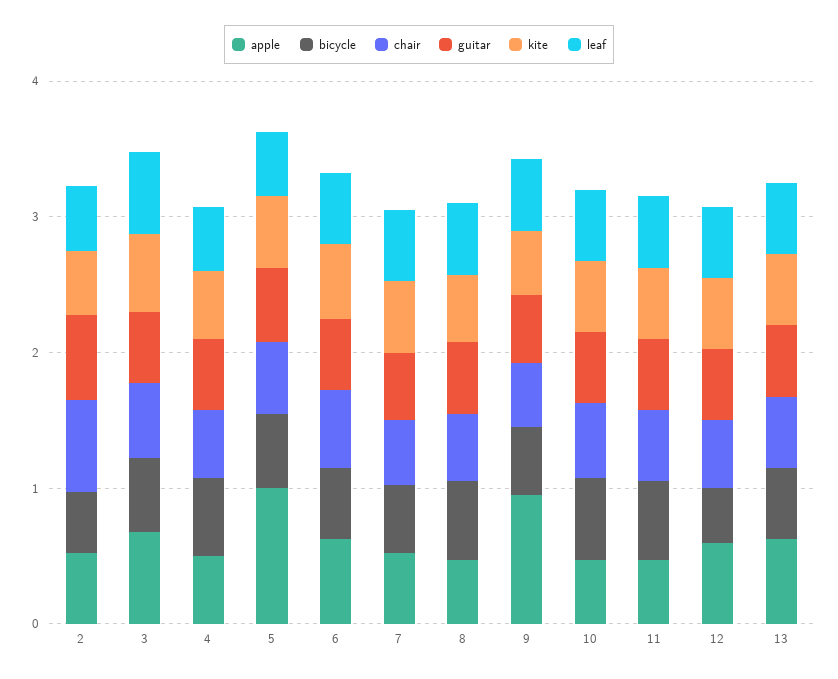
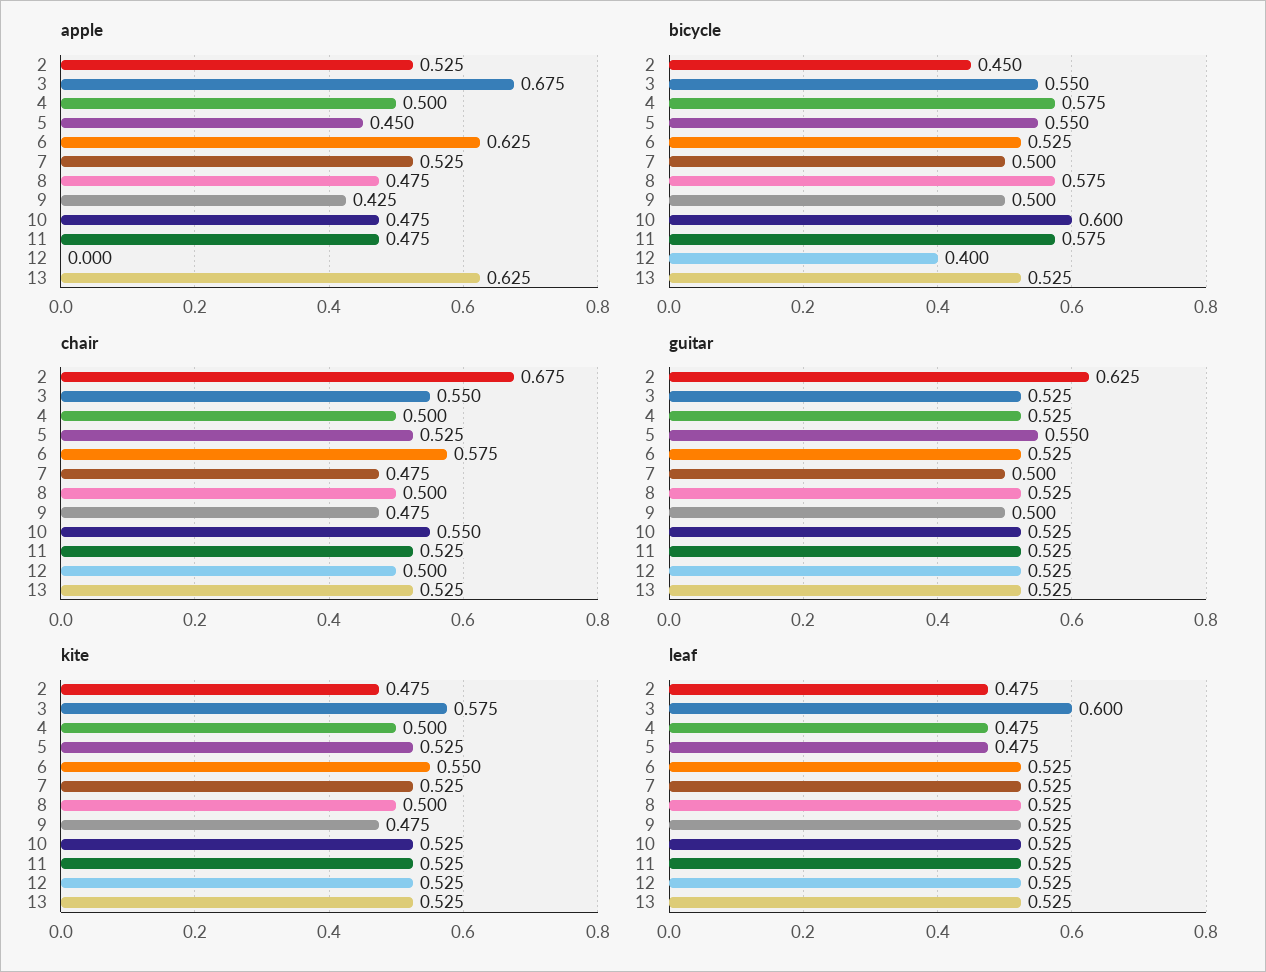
  {
    "apple": {
      "2": 0.525,
      "3": 0.675,
      "4": 0.5,
-     "5": 1,
+     "5": 0.45,
      "6": 0.625,
      "7": 0.525,
      "8": 0.475,
-     "9": 1,
+     "9": 0.425,
      "10": 0.475,
      "11": 0.475,
-     "12": 0.6,
+     "12": 0,
      "13": 0.625
    },
    "bicycle": {
      "2": 0.45,
      "3": 0.55,
      "4": 0.575,
      "5": 0.55,
      "6": 0.525,
      "7": 0.5,
      "8": 0.575,
      "9": 0.5,
      "10": 0.6,
      "11": 0.575,
      "12": 0.4,
      "13": 0.525
    },
    "chair": {
      "2": 0.675,
      "3": 0.55,
      "4": 0.5,
      "5": 0.525,
      "6": 0.575,
      "7": 0.475,
      "8": 0.5,
      "9": 0.475,
      "10": 0.55,
      "11": 0.525,
      "12": 0.5,
      "13": 0.525
    },
    "guitar": {
      "2": 0.625,
      "3": 0.525,
      "4": 0.525,
      "5": 0.55,
      "6": 0.525,
      "7": 0.5,
      "8": 0.525,
      "9": 0.5,
      "10": 0.525,
      "11": 0.525,
      "12": 0.525,
      "13": 0.525
    },
    "kite": {
      "2": 0.475,
      "3": 0.575,
      "4": 0.5,
      "5": 0.525,
      "6": 0.55,
      "7": 0.525,
      "8": 0.5,
      "9": 0.475,
      "10": 0.525,
      "11": 0.525,
      "12": 0.525,
      "13": 0.525
    },
    "leaf": {
      "2": 0.475,
      "3": 0.6,
      "4": 0.475,
      "5": 0.475,
      "6": 0.525,
      "7": 0.525,
      "8": 0.525,
      "9": 0.525,
      "10": 0.525,
      "11": 0.525,
      "12": 0.525,
      "13": 0.525
    }
  }

